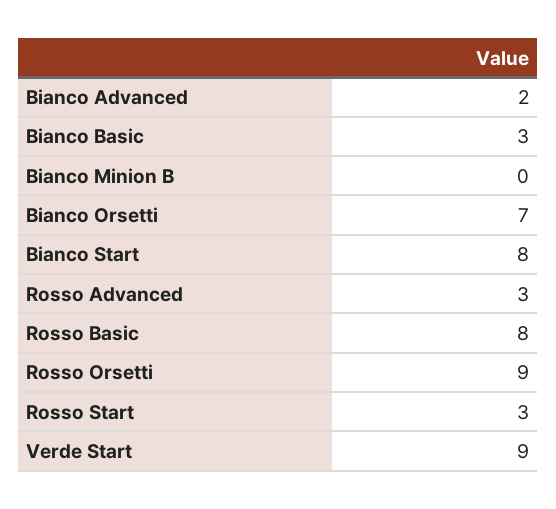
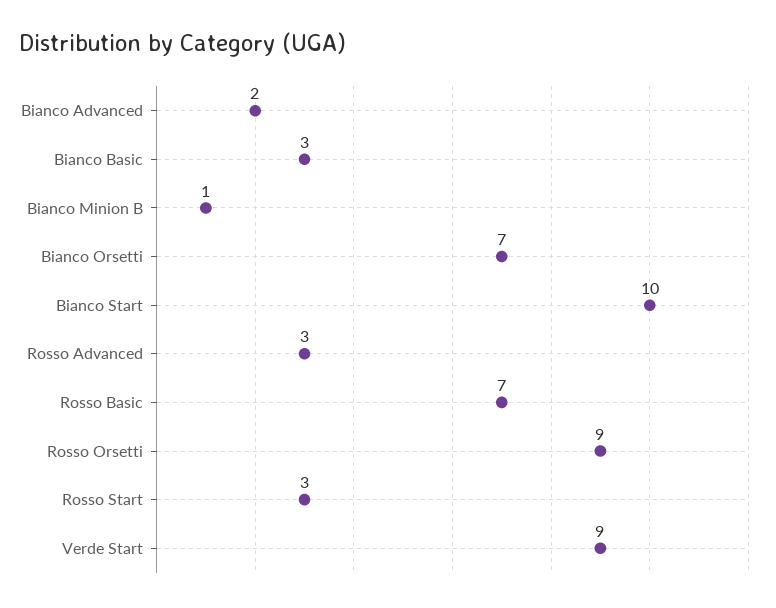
  {
    "Bianco Advanced": 2,
    "Bianco Basic": 3,
-   "Bianco Minion B": 0,
+   "Bianco Minion B": 1,
    "Bianco Orsetti": 7,
-   "Bianco Start": 8,
+   "Bianco Start": 10,
    "Rosso Advanced": 3,
-   "Rosso Basic": 8,
+   "Rosso Basic": 7,
    "Rosso Orsetti": 9,
    "Rosso Start": 3,
    "Verde Start": 9
  }

